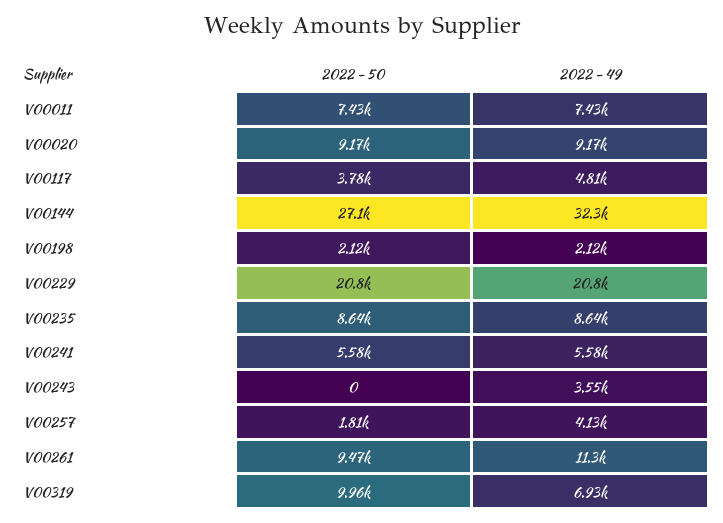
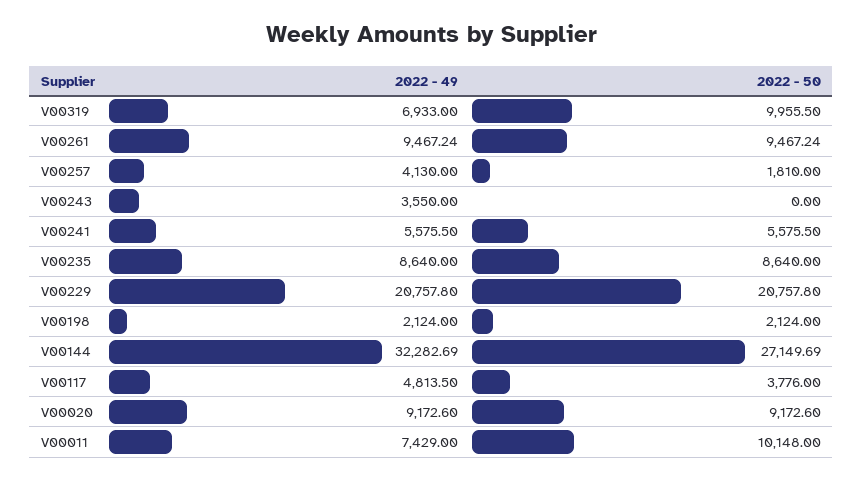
  {
    "2022 - 50": {
-     "V00011": 7430,
+     "V00011": 10148,
      "V00020": 9172.6,
      "V00117": 3776,
      "V00144": 27149.69,
      "V00198": 2124,
      "V00229": 20757.8,
      "V00235": 8640,
      "V00241": 5575.5,
      "V00243": 0,
      "V00257": 1810,
      "V00261": 9467.24,
      "V00319": 9955.5
    },
    "2022 - 49": {
      "V00011": 7429,
      "V00020": 9172.6,
      "V00117": 4813.5,
      "V00144": 32282.69,
      "V00198": 2124,
      "V00229": 20757.8,
      "V00235": 8640,
      "V00241": 5575.5,
      "V00243": 3550,
      "V00257": 4130,
-     "V00261": 11300,
+     "V00261": 9467.24,
      "V00319": 6933
    }
  }

